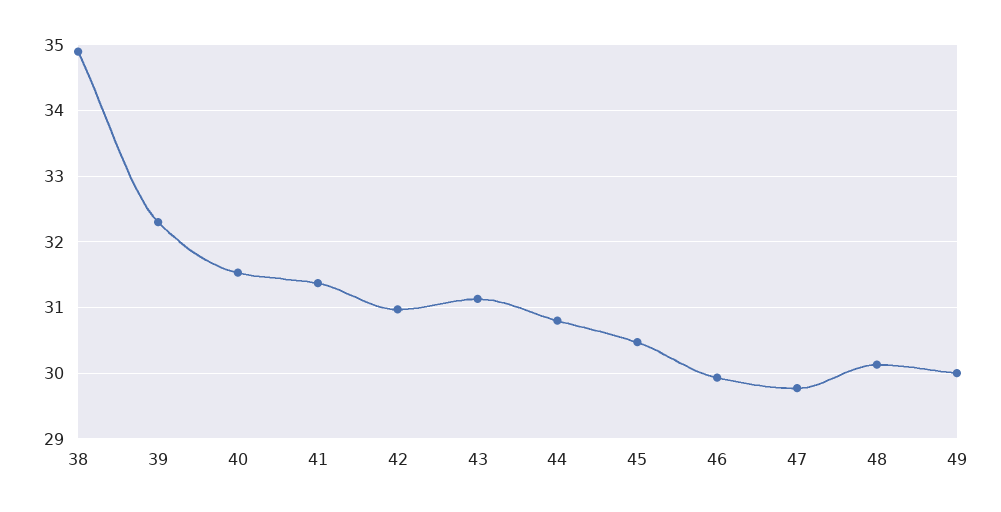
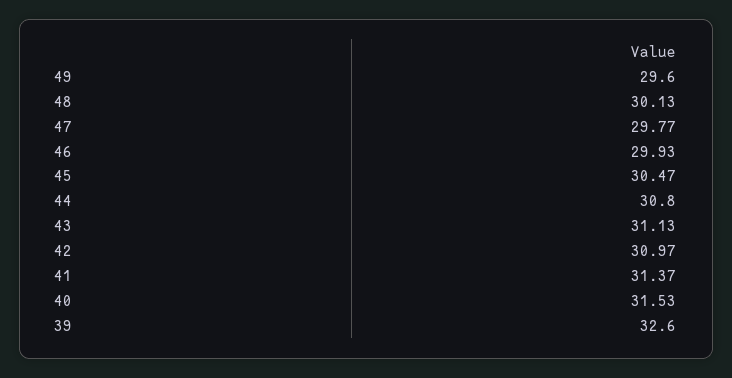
  {
-   "38": 34.9,
-   "39": 32.3,
+   "39": 32.6,
    "40": 31.53,
    "41": 31.37,
    "42": 30.97,
    "43": 31.13,
    "44": 30.8,
    "45": 30.47,
    "46": 29.93,
    "47": 29.77,
    "48": 30.13,
-   "49": 30
+   "49": 29.6
  }

